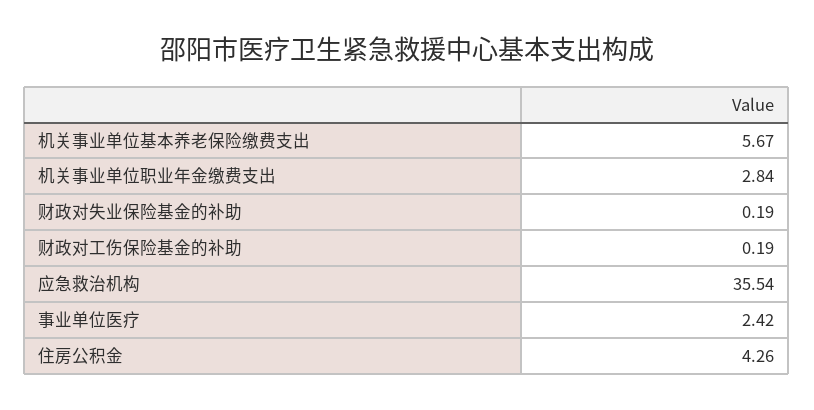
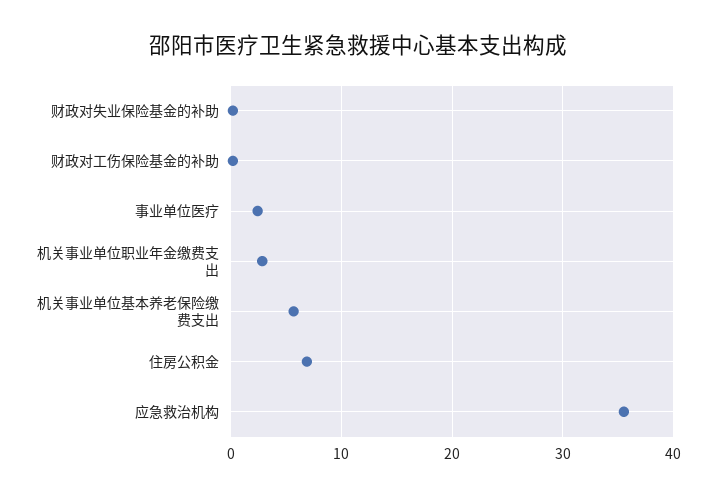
  {
    "机关事业单位基本养老保险缴费支出": 5.67,
    "机关事业单位职业年金缴费支出": 2.84,
    "财政对失业保险基金的补助": 0.19,
    "财政对工伤保险基金的补助": 0.19,
    "应急救治机构": 35.54,
    "事业单位医疗": 2.42,
-   "住房公积金": 4.26
+   "住房公积金": 7
  }

